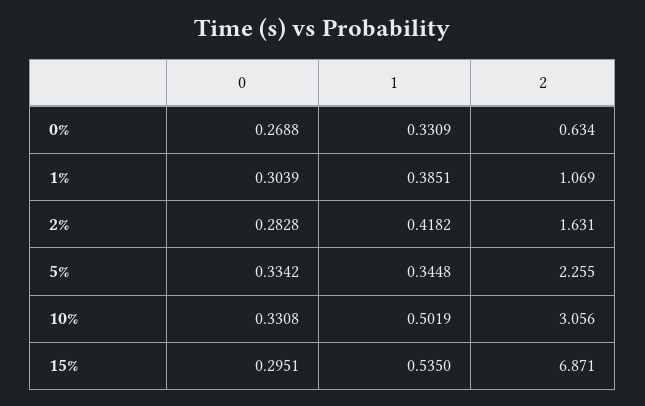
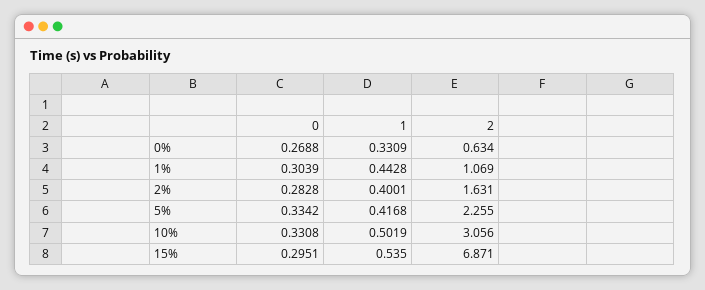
  {
    "0": {
      "0%": 0.2688,
      "1%": 0.3039,
      "2%": 0.2828,
      "5%": 0.3342,
      "10%": 0.3308,
      "15%": 0.2951
    },
    "1": {
      "0%": 0.3309,
-     "1%": 0.3851,
+     "1%": 0.4428,
-     "2%": 0.4182,
+     "2%": 0.4001,
-     "5%": 0.3448,
+     "5%": 0.4168,
      "10%": 0.5019,
      "15%": 0.535
    },
    "2": {
      "0%": 0.634,
      "1%": 1.069,
      "2%": 1.631,
      "5%": 2.255,
      "10%": 3.056,
      "15%": 6.871
    }
  }

